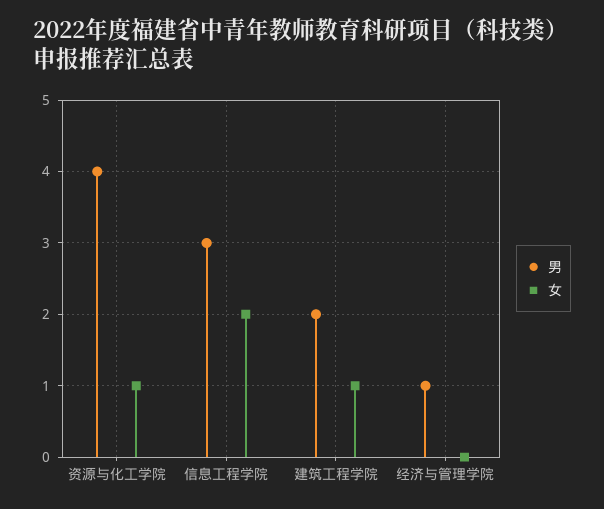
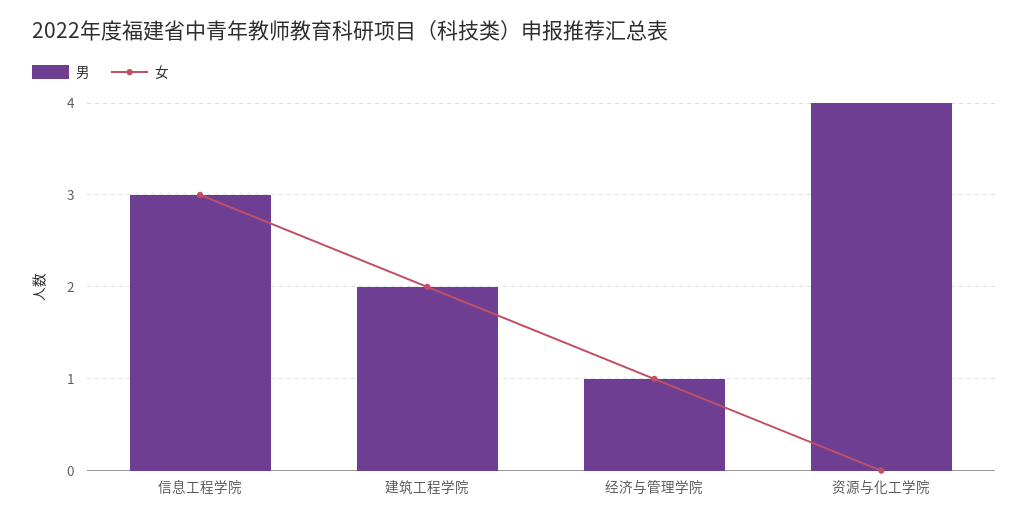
  {
    "男": {
      "资源与化工学院": 4,
      "信息工程学院": 3,
      "建筑工程学院": 2,
      "经济与管理学院": 1
    },
    "女": {
-     "资源与化工学院": 1,
+     "资源与化工学院": 0,
-     "信息工程学院": 2,
+     "信息工程学院": 3,
-     "建筑工程学院": 1,
+     "建筑工程学院": 2,
-     "经济与管理学院": 0
+     "经济与管理学院": 1
    }
  }

